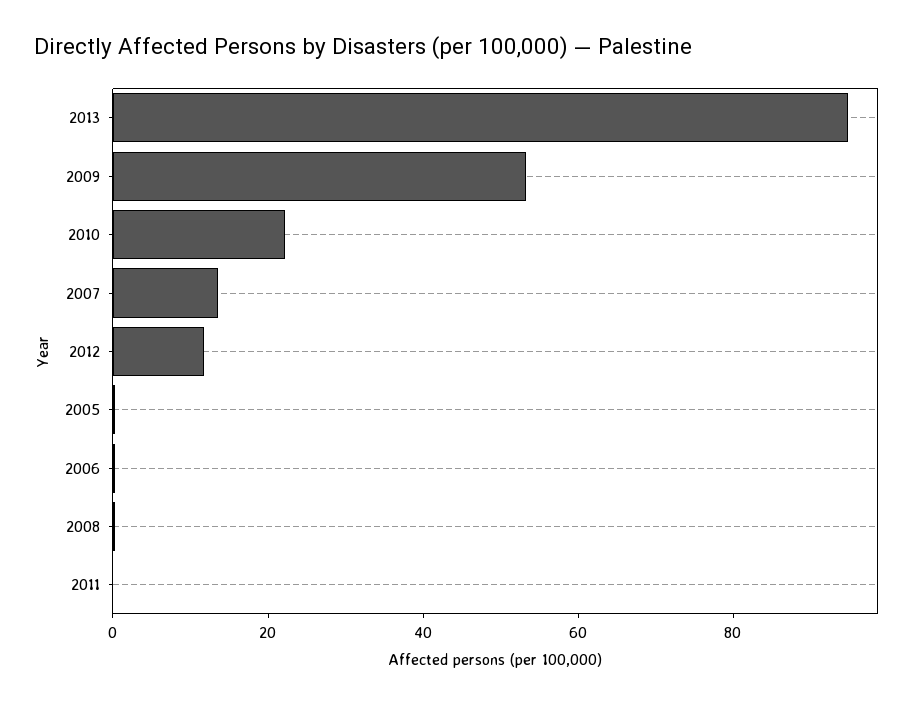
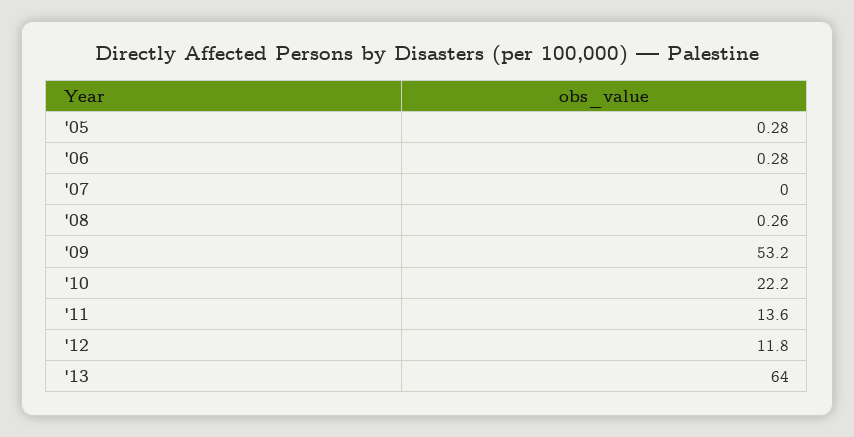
  {
-   "2013": 95,
+   "2013": 64,
    "2009": 53.2,
    "2010": 22.2,
-   "2007": 15,
+   "2007": 0,
    "2012": 11.8,
    "2005": 0.28,
    "2006": 0.28,
    "2008": 0.26,
-   "2011": 0
+   "2011": 13.6
  }

